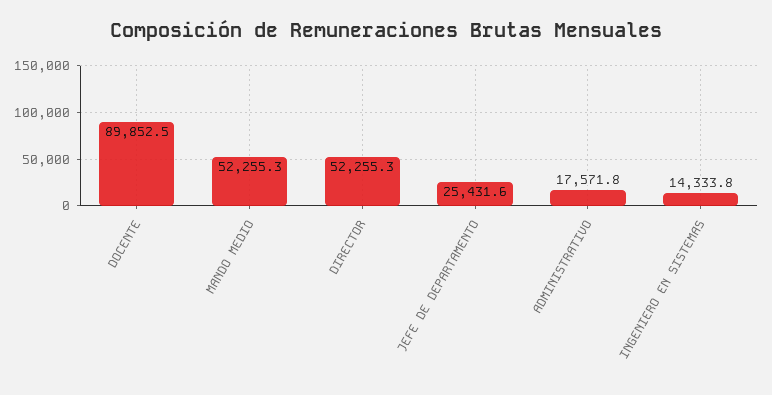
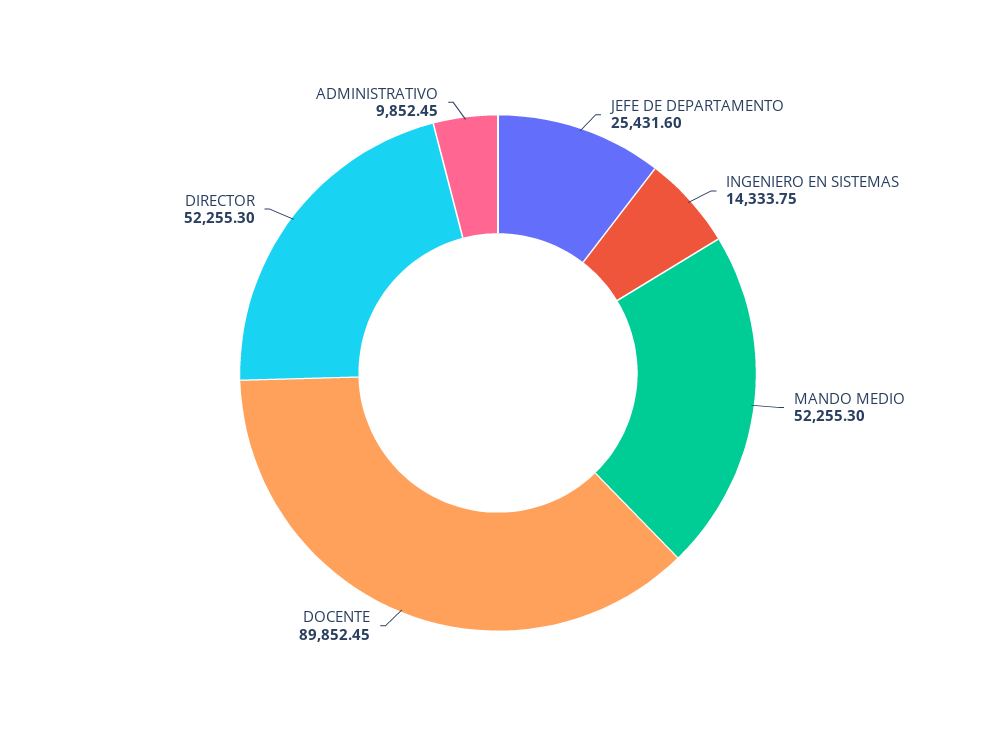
  {
    "DOCENTE": 89852.45,
    "MANDO MEDIO": 52255.3,
    "DIRECTOR": 52255.3,
    "JEFE DE DEPARTAMENTO": 25431.6,
-   "ADMINISTRATIVO": 17571.8,
+   "ADMINISTRATIVO": 9852.45,
    "INGENIERO EN SISTEMAS": 14333.75
  }

